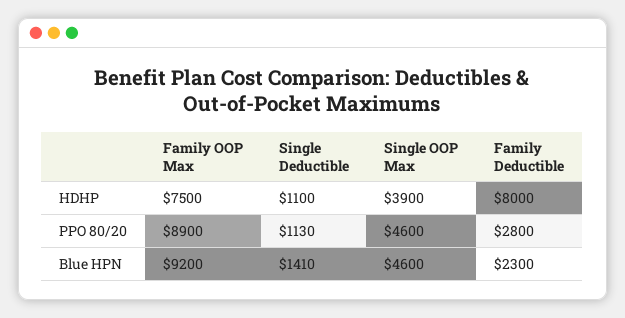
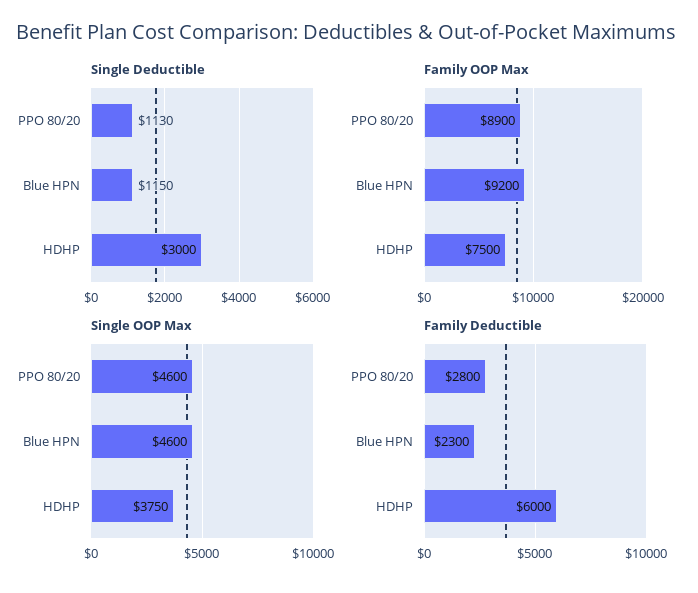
  {
    "Family OOP Max": {
      "HDHP": 7500,
      "PPO 80/20": 8900,
      "Blue HPN": 9200
    },
    "Single Deductible": {
-     "HDHP": 1100,
+     "HDHP": 3000,
      "PPO 80/20": 1130,
-     "Blue HPN": 1410
+     "Blue HPN": 1150
    },
    "Single OOP Max": {
-     "HDHP": 3900,
+     "HDHP": 3750,
      "PPO 80/20": 4600,
      "Blue HPN": 4600
    },
    "Family Deductible": {
-     "HDHP": 8000,
+     "HDHP": 6000,
      "PPO 80/20": 2800,
      "Blue HPN": 2300
    }
  }

